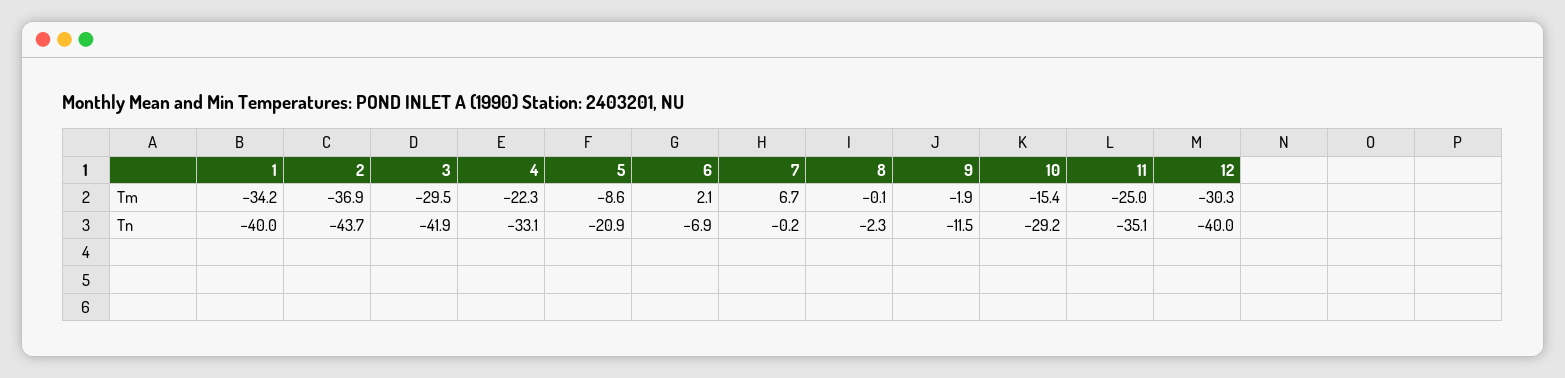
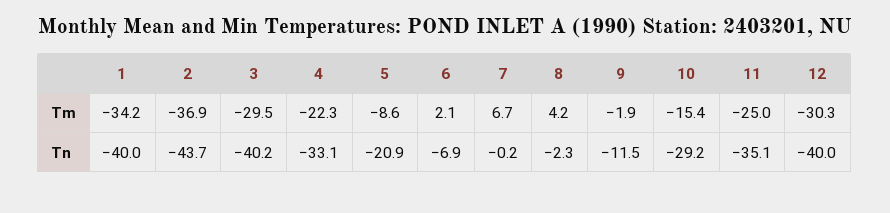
  {
    "1": {
      "Tm": -34.2,
      "Tn": -40
    },
    "2": {
      "Tm": -36.9,
      "Tn": -43.7
    },
    "3": {
      "Tm": -29.5,
-     "Tn": -41.9
+     "Tn": -40.2
    },
    "4": {
      "Tm": -22.3,
      "Tn": -33.1
    },
    "5": {
      "Tm": -8.6,
      "Tn": -20.9
    },
    "6": {
      "Tm": 2.1,
      "Tn": -6.9
    },
    "7": {
      "Tm": 6.7,
      "Tn": -0.2
    },
    "8": {
-     "Tm": -0.1,
+     "Tm": 4.2,
      "Tn": -2.3
    },
    "9": {
      "Tm": -1.9,
      "Tn": -11.5
    },
    "10": {
      "Tm": -15.4,
      "Tn": -29.2
    },
    "11": {
      "Tm": -25,
      "Tn": -35.1
    },
    "12": {
      "Tm": -30.3,
      "Tn": -40
    }
  }

